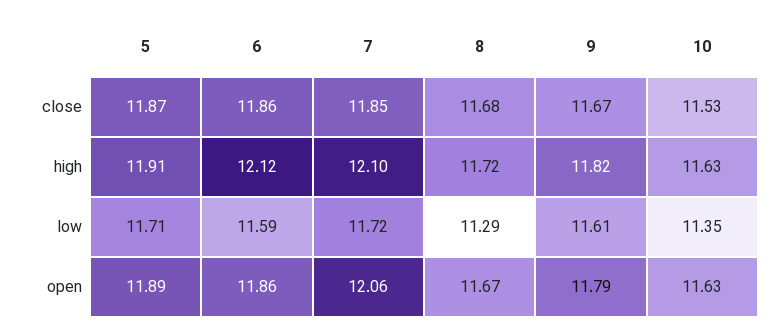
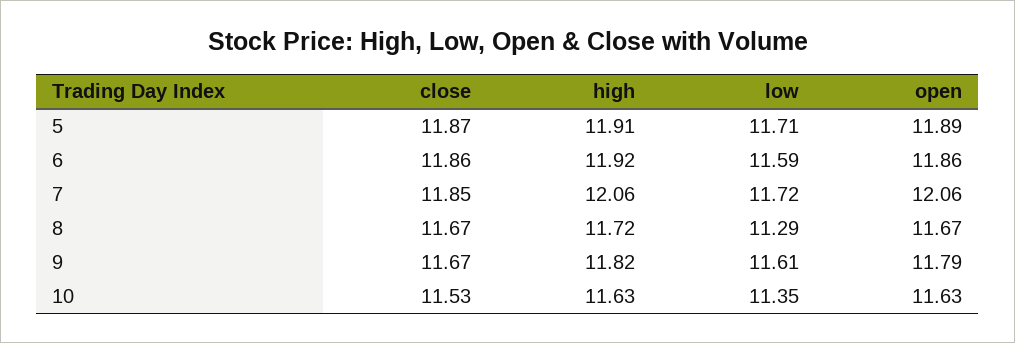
  {
    "5": {
      "close": 11.87,
      "high": 11.91,
      "low": 11.71,
      "open": 11.89
    },
    "6": {
      "close": 11.86,
-     "high": 12.12,
+     "high": 11.92,
      "low": 11.59,
      "open": 11.86
    },
    "7": {
      "close": 11.85,
-     "high": 12.1,
+     "high": 12.06,
      "low": 11.72,
      "open": 12.06
    },
    "8": {
-     "close": 11.68,
+     "close": 11.67,
      "high": 11.72,
      "low": 11.29,
      "open": 11.67
    },
    "9": {
      "close": 11.67,
      "high": 11.82,
      "low": 11.61,
      "open": 11.79
    },
    "10": {
      "close": 11.53,
      "high": 11.63,
      "low": 11.35,
      "open": 11.63
    }
  }

